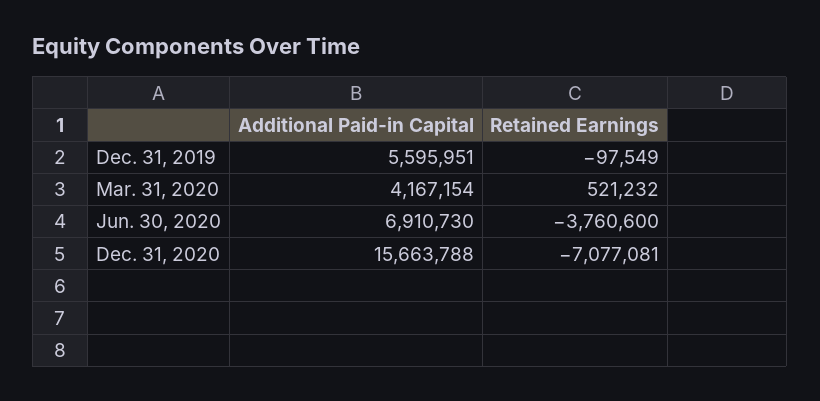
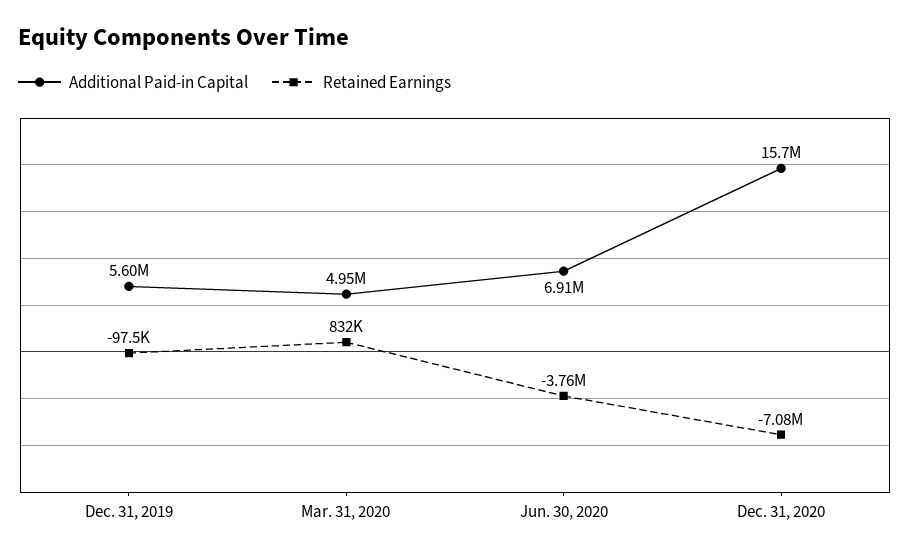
  {
    "Additional Paid-in Capital": {
      "Dec. 31, 2019": 5595951,
-     "Mar. 31, 2020": 4167154,
+     "Mar. 31, 2020": 4950000,
      "Jun. 30, 2020": 6910730,
      "Dec. 31, 2020": 15663788
    },
    "Retained Earnings": {
      "Dec. 31, 2019": -97549,
-     "Mar. 31, 2020": 521232,
+     "Mar. 31, 2020": 832000,
      "Jun. 30, 2020": -3760600,
      "Dec. 31, 2020": -7077081
    }
  }

